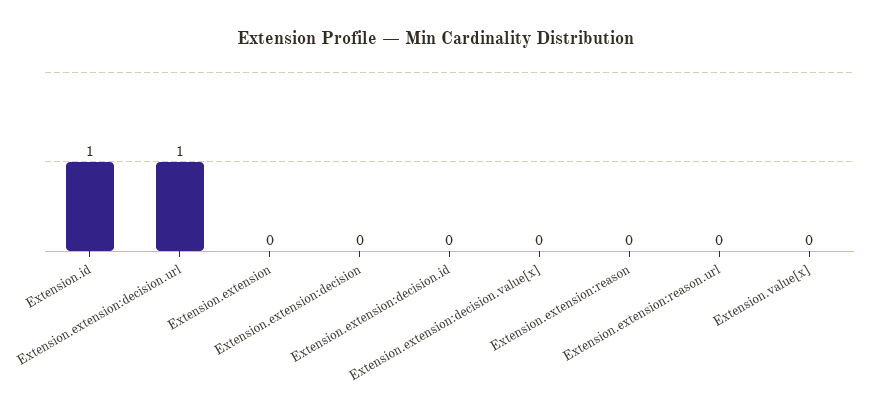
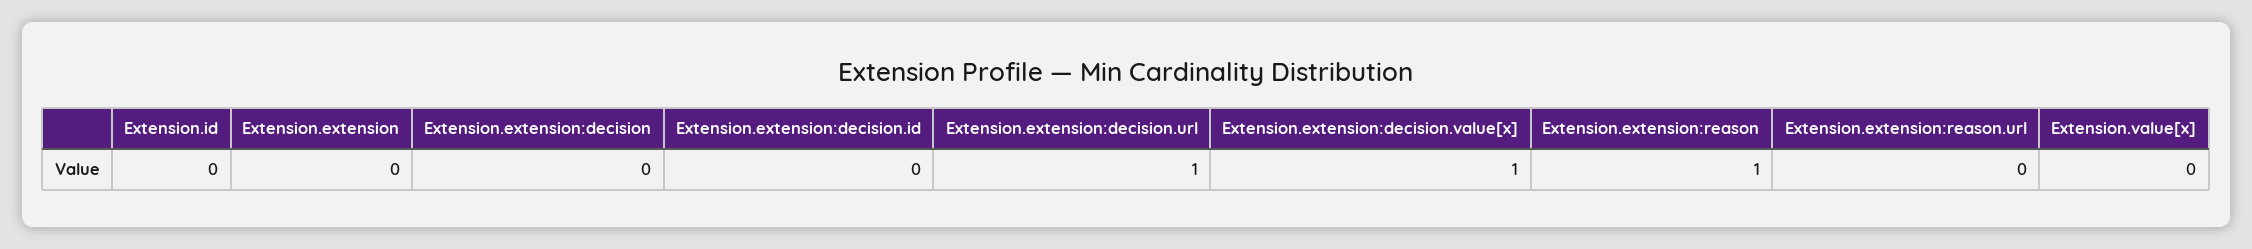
  {
-   "Extension.id": 1,
+   "Extension.id": 0,
    "Extension.extension:decision.url": 1,
    "Extension.extension": 0,
    "Extension.extension:decision": 0,
    "Extension.extension:decision.id": 0,
-   "Extension.extension:decision.value[x]": 0,
+   "Extension.extension:decision.value[x]": 1,
-   "Extension.extension:reason": 0,
+   "Extension.extension:reason": 1,
    "Extension.extension:reason.url": 0,
    "Extension.value[x]": 0
  }

